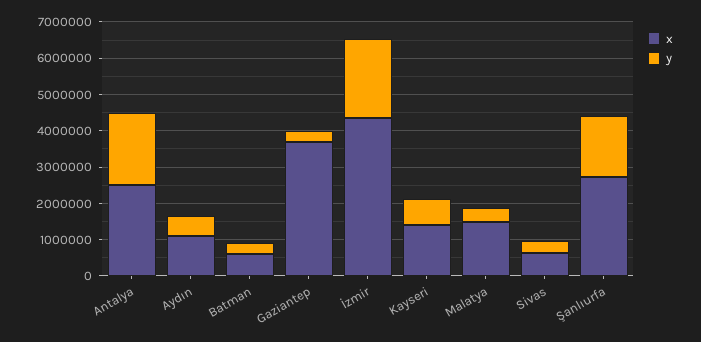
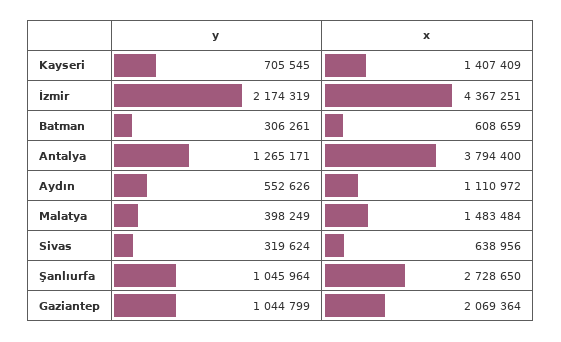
  {
    "x": {
-     "Antalya": 2500000,
+     "Antalya": 3794400,
      "Aydın": 1110972,
      "Batman": 608659,
-     "Gaziantep": 3750000,
+     "Gaziantep": 2069364,
      "İzmir": 4367251,
      "Kayseri": 1407409,
      "Malatya": 1483484,
      "Sivas": 638956,
      "Şanlıurfa": 2728650
    },
    "y": {
-     "Antalya": 2000000,
+     "Antalya": 1265171,
      "Aydın": 552626,
      "Batman": 306261,
-     "Gaziantep": 250000,
+     "Gaziantep": 1044799,
      "İzmir": 2174319,
      "Kayseri": 705545,
      "Malatya": 398249,
      "Sivas": 319624,
-     "Şanlıurfa": 1750000
+     "Şanlıurfa": 1045964
    }
  }

